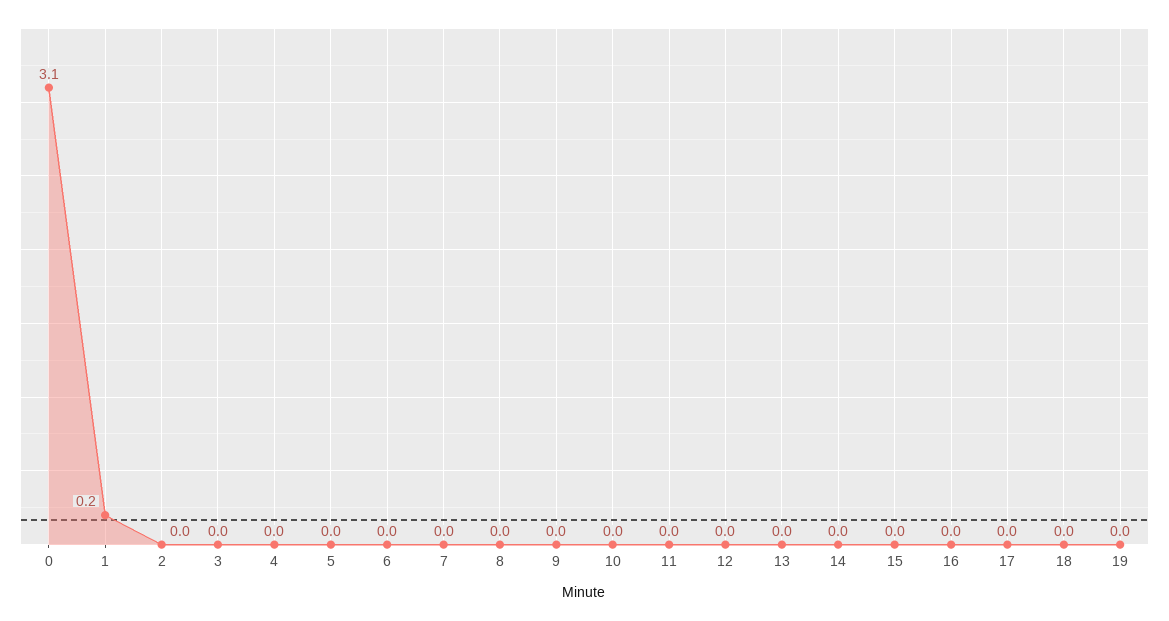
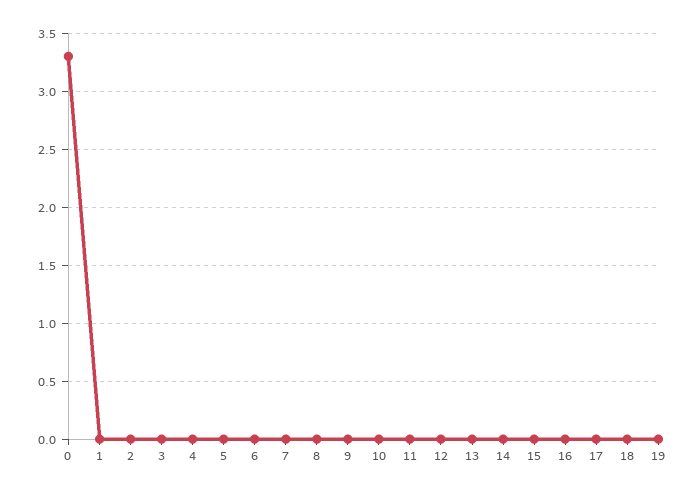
  {
-   "0": 3.1,
+   "0": 3.3,
-   "1": 0.2,
+   "1": 0,
    "2": 0,
    "3": 0,
    "4": 0,
    "5": 0,
    "6": 0,
    "7": 0,
    "8": 0,
    "9": 0,
    "10": 0,
    "11": 0,
    "12": 0,
    "13": 0,
    "14": 0,
    "15": 0,
    "16": 0,
    "17": 0,
    "18": 0,
    "19": 0
  }

